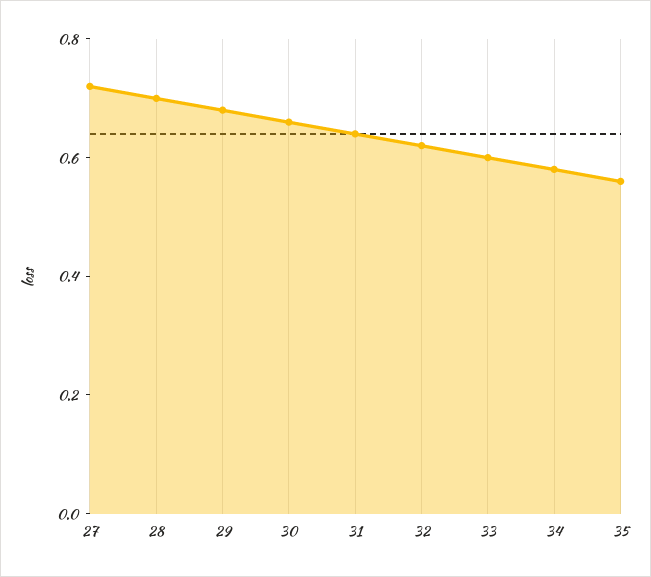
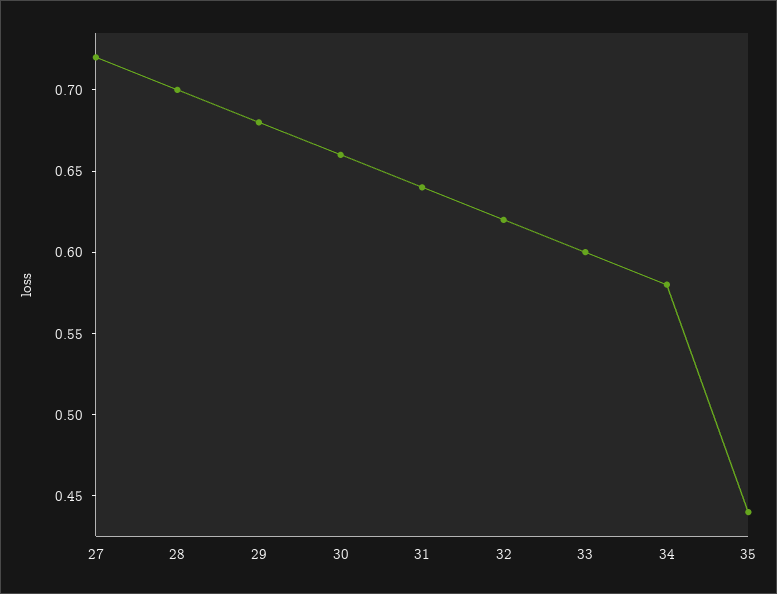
  {
    "27": 0.72,
    "28": 0.7,
    "29": 0.68,
    "30": 0.66,
    "31": 0.64,
    "32": 0.62,
    "33": 0.6,
    "34": 0.58,
-   "35": 0.55
+   "35": 0.44
  }

